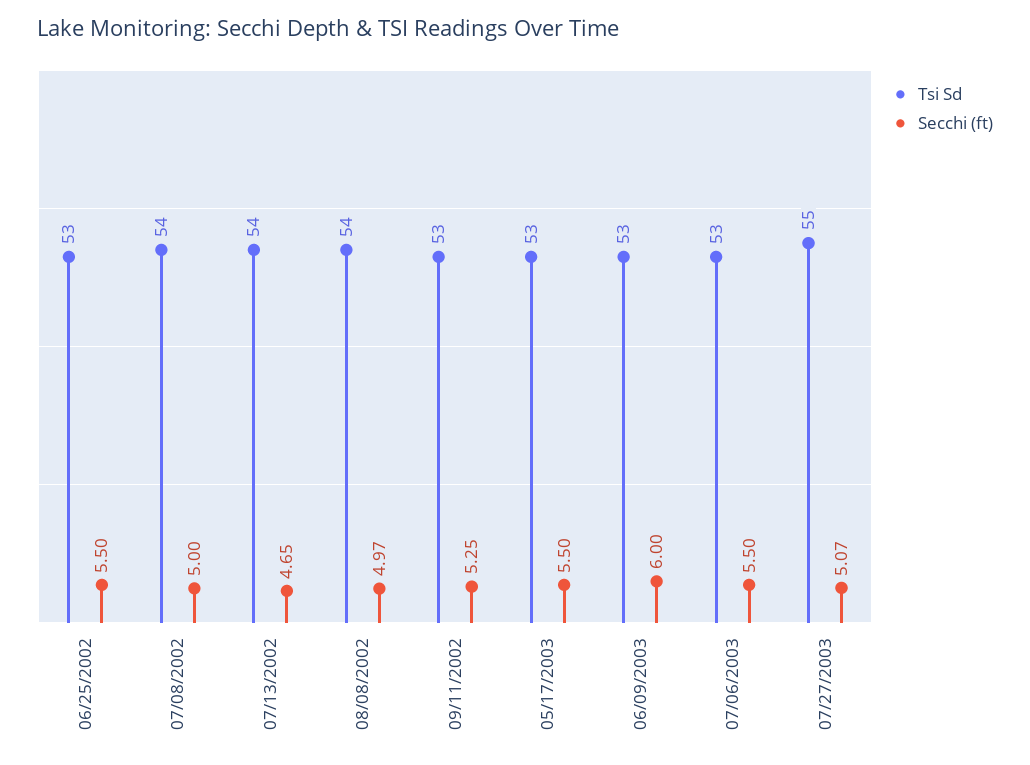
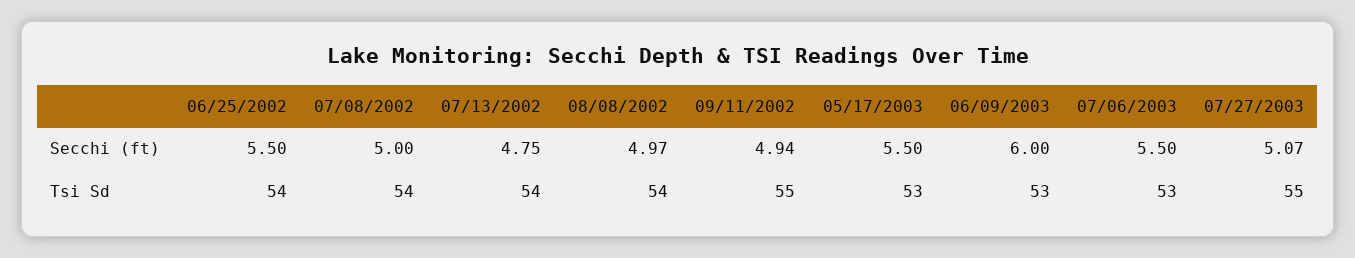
  {
    "Tsi Sd": {
-     "06/25/2002": 53,
+     "06/25/2002": 54,
      "07/08/2002": 54,
      "07/13/2002": 54,
      "08/08/2002": 54,
-     "09/11/2002": 53,
+     "09/11/2002": 55,
      "05/17/2003": 53,
      "06/09/2003": 53,
      "07/06/2003": 53,
      "07/27/2003": 55
    },
    "Secchi (ft)": {
      "06/25/2002": 5.5,
      "07/08/2002": 5,
-     "07/13/2002": 4.65,
+     "07/13/2002": 4.75,
      "08/08/2002": 4.97,
-     "09/11/2002": 5.25,
+     "09/11/2002": 4.94,
      "05/17/2003": 5.5,
      "06/09/2003": 6,
      "07/06/2003": 5.5,
      "07/27/2003": 5.07
    }
  }

